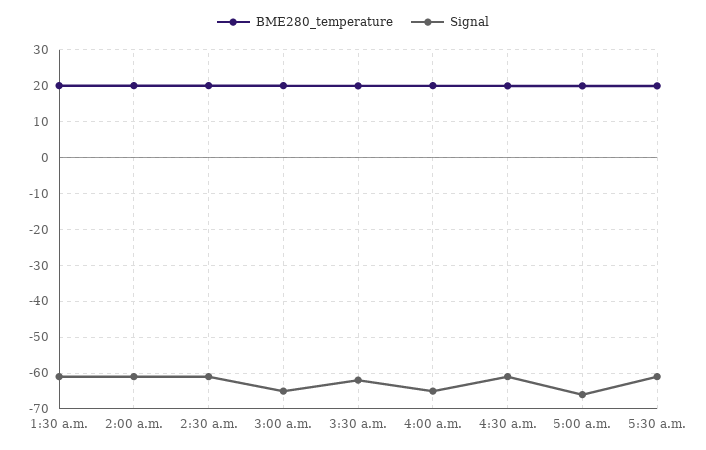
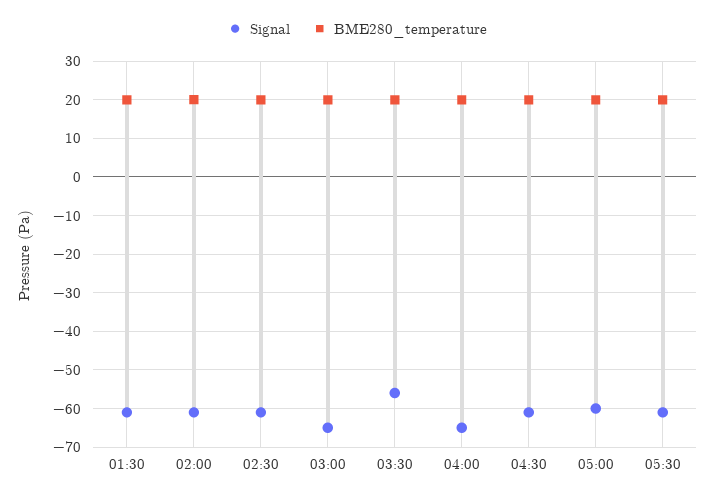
  {
    "BME280_temperature": {
      "1:30 a.m.": 20,
      "2:00 a.m.": 20,
      "2:30 a.m.": 20,
      "3:00 a.m.": 20,
      "3:30 a.m.": 20,
      "4:00 a.m.": 20,
      "4:30 a.m.": 20,
      "5:00 a.m.": 20,
      "5:30 a.m.": 20
    },
    "Signal": {
      "1:30 a.m.": -62,
      "2:00 a.m.": -62,
      "2:30 a.m.": -62,
      "3:00 a.m.": -66,
-     "3:30 a.m.": -62,
+     "3:30 a.m.": -56,
      "4:00 a.m.": -66,
      "4:30 a.m.": -62,
-     "5:00 a.m.": -66,
+     "5:00 a.m.": -60,
      "5:30 a.m.": -62
    }
  }

